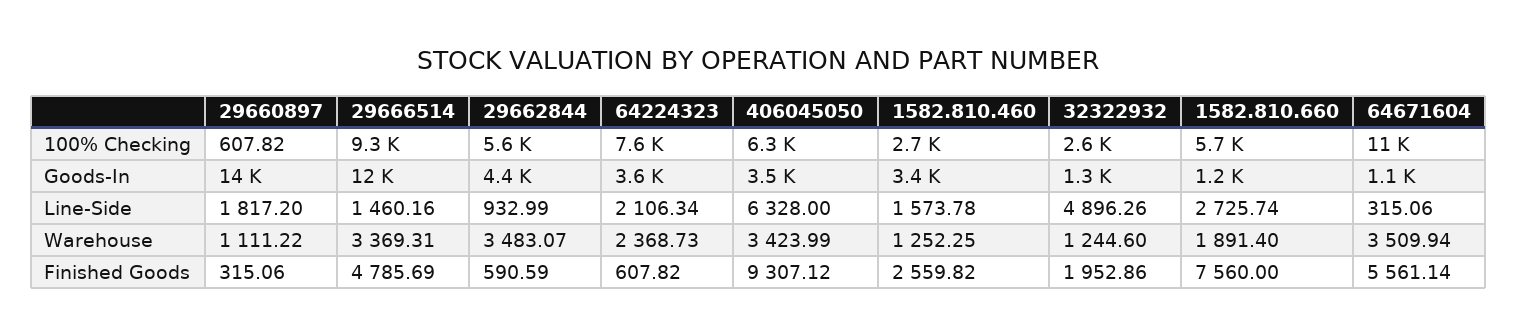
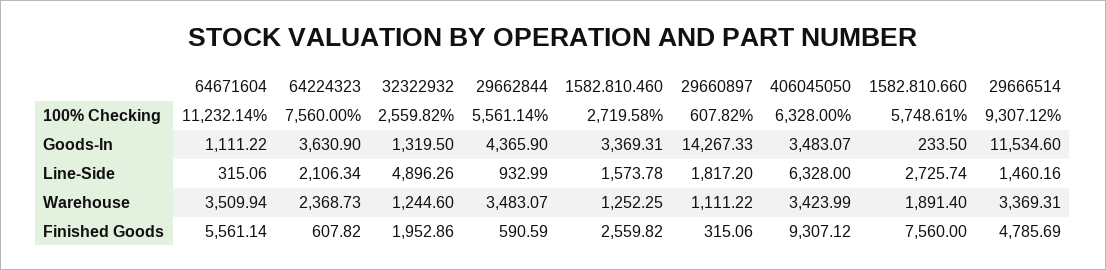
  {
    "29660897": {
      "100% Checking": 607.82,
      "Goods-In": 14267.33,
      "Line-Side": 1817.2,
      "Warehouse": 1111.22,
      "Finished Goods": 315.06
    },
    "29666514": {
      "100% Checking": 9307.12,
      "Goods-In": 11534.6,
      "Line-Side": 1460.16,
      "Warehouse": 3369.31,
      "Finished Goods": 4785.69
    },
    "29662844": {
      "100% Checking": 5561.14,
      "Goods-In": 4365.9,
      "Line-Side": 932.99,
      "Warehouse": 3483.07,
      "Finished Goods": 590.59
    },
    "64224323": {
      "100% Checking": 7560,
      "Goods-In": 3630.9,
      "Line-Side": 2106.34,
      "Warehouse": 2368.73,
      "Finished Goods": 607.82
    },
    "406045050": {
      "100% Checking": 6328,
      "Goods-In": 3483.07,
      "Line-Side": 6328,
      "Warehouse": 3423.99,
      "Finished Goods": 9307.12
    },
    "1582.810.460": {
      "100% Checking": 2719.58,
      "Goods-In": 3369.31,
      "Line-Side": 1573.78,
      "Warehouse": 1252.25,
      "Finished Goods": 2559.82
    },
    "32322932": {
      "100% Checking": 2559.82,
      "Goods-In": 1319.5,
      "Line-Side": 4896.26,
      "Warehouse": 1244.6,
      "Finished Goods": 1952.86
    },
    "1582.810.660": {
      "100% Checking": 5748.61,
-     "Goods-In": 1200,
+     "Goods-In": 233.5,
      "Line-Side": 2725.74,
      "Warehouse": 1891.4,
      "Finished Goods": 7560
    },
    "64671604": {
      "100% Checking": 11232.14,
      "Goods-In": 1111.22,
      "Line-Side": 315.06,
      "Warehouse": 3509.94,
      "Finished Goods": 5561.14
    }
  }

